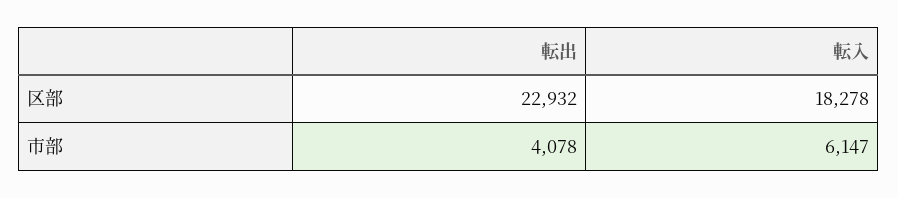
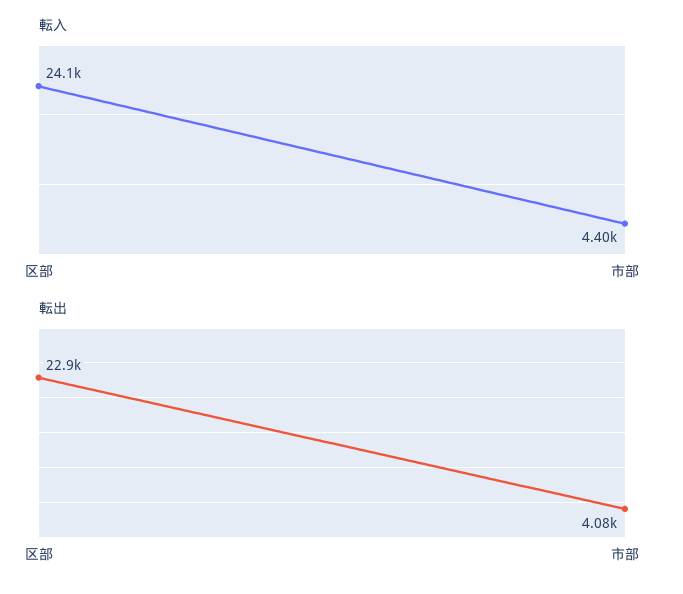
  {
    "転出": {
      "区部": 22932,
      "市部": 4078
    },
    "転入": {
-     "区部": 18278,
+     "区部": 24100,
-     "市部": 6147
+     "市部": 4400
    }
  }

